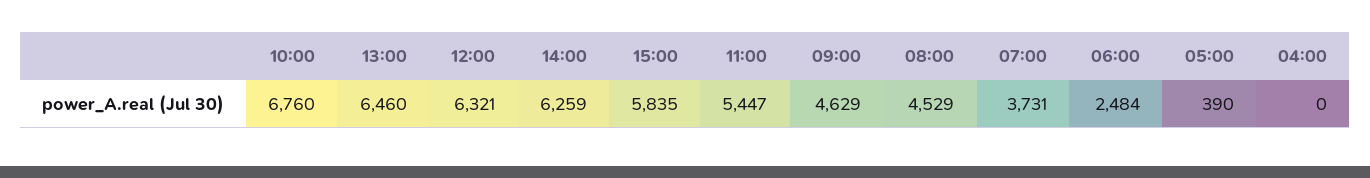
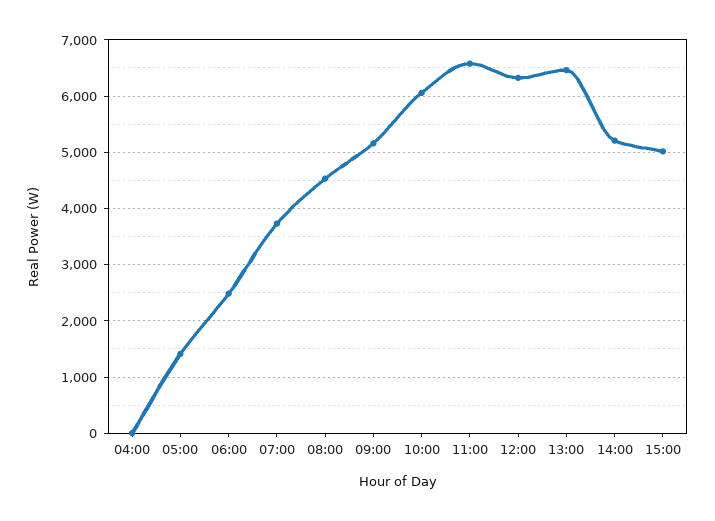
  {
-   "10:00": 6760,
+   "10:00": 6000,
    "13:00": 6460,
    "12:00": 6321,
-   "14:00": 6259,
+   "14:00": 5200,
-   "15:00": 5835,
+   "15:00": 5000,
-   "11:00": 5447,
+   "11:00": 6600,
-   "09:00": 4629,
+   "09:00": 5200,
    "08:00": 4529,
    "07:00": 3731,
    "06:00": 2484,
-   "05:00": 390,
+   "05:00": 1400,
    "04:00": 0
  }

